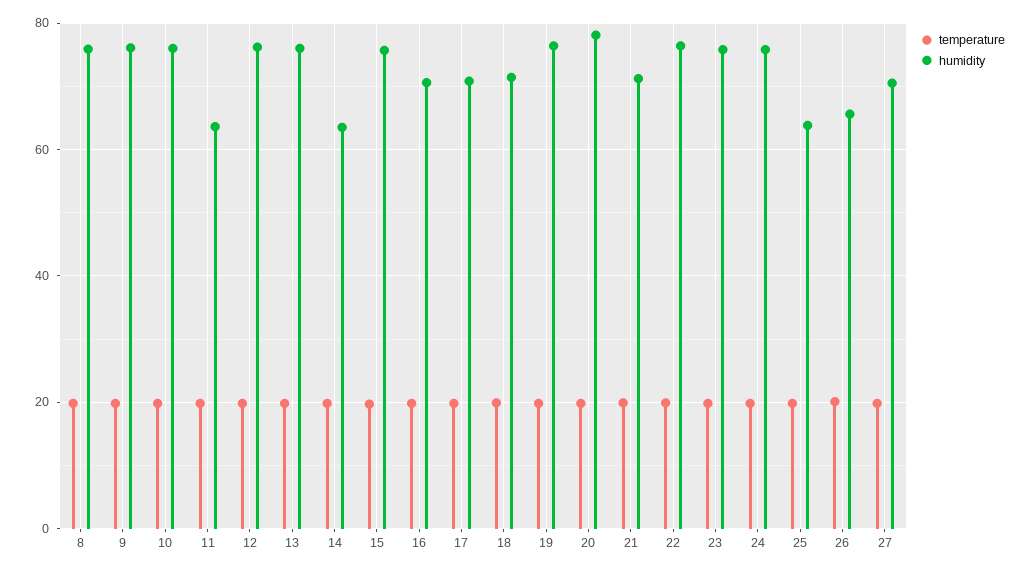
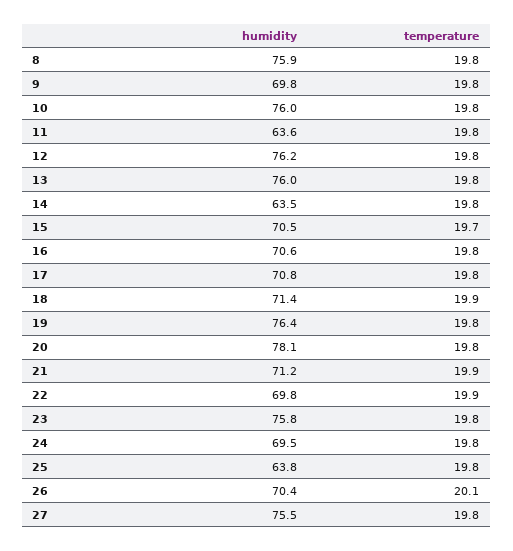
  {
    "temperature": {
      "8": 19.8,
      "9": 19.8,
      "10": 19.8,
      "11": 19.8,
      "12": 19.8,
      "13": 19.8,
      "14": 19.8,
      "15": 19.7,
      "16": 19.8,
      "17": 19.8,
      "18": 19.9,
      "19": 19.8,
      "20": 19.8,
      "21": 19.9,
      "22": 19.9,
      "23": 19.8,
      "24": 19.8,
      "25": 19.8,
      "26": 20.1,
      "27": 19.8
    },
    "humidity": {
      "8": 75.9,
-     "9": 76,
+     "9": 69.8,
      "10": 76,
      "11": 63.6,
      "12": 76.2,
      "13": 76,
      "14": 63.5,
-     "15": 76,
+     "15": 70.5,
      "16": 70.6,
      "17": 70.8,
      "18": 71.4,
      "19": 76.4,
      "20": 78.1,
      "21": 71.2,
-     "22": 76,
+     "22": 69.8,
      "23": 75.8,
-     "24": 76,
+     "24": 69.5,
      "25": 63.8,
-     "26": 66,
+     "26": 70.4,
-     "27": 70
+     "27": 75.5
    }
  }

